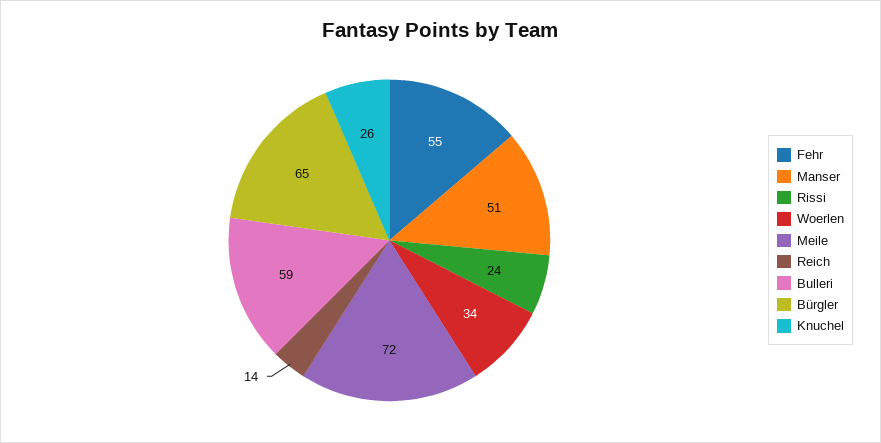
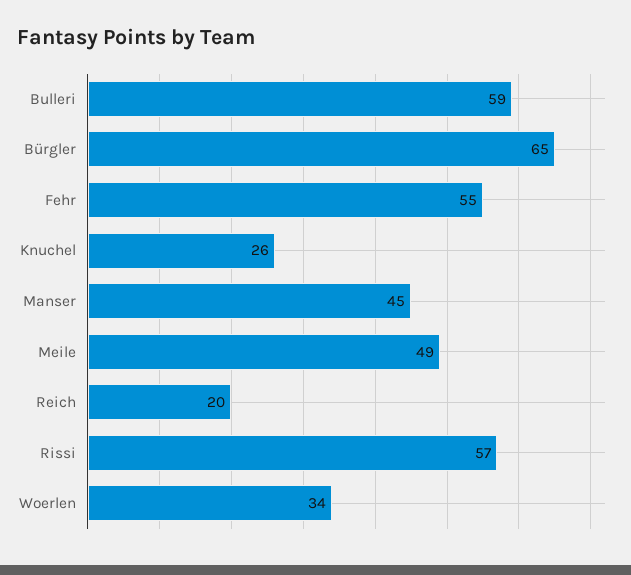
  {
    "Fehr": 55,
-   "Manser": 51,
+   "Manser": 45,
-   "Rissi": 24,
+   "Rissi": 57,
    "Woerlen": 34,
-   "Meile": 72,
+   "Meile": 49,
-   "Reich": 14,
+   "Reich": 20,
    "Bulleri": 59,
    "Bürgler": 65,
    "Knuchel": 26
  }

